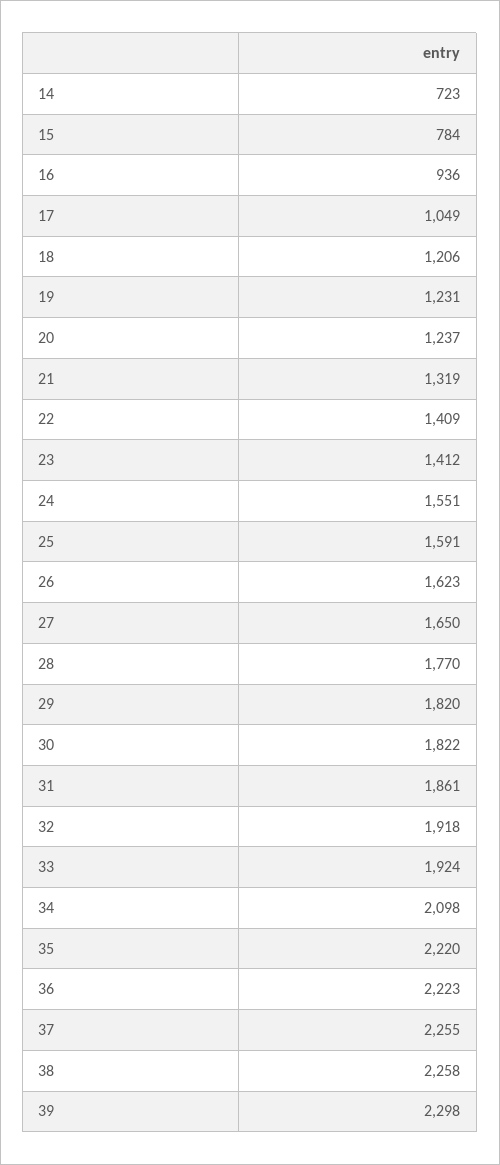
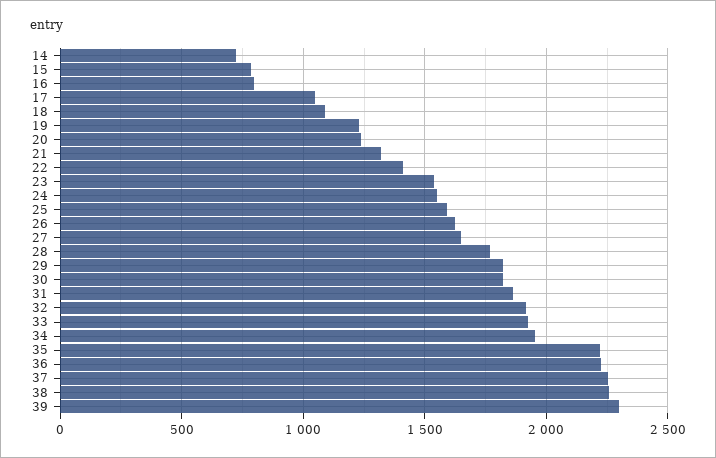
  {
    "14": 723,
    "15": 784,
-   "16": 936,
+   "16": 800,
    "17": 1049,
-   "18": 1206,
+   "18": 1100,
    "19": 1231,
    "20": 1237,
    "21": 1319,
    "22": 1409,
-   "23": 1412,
+   "23": 1550,
    "24": 1551,
    "25": 1591,
    "26": 1623,
    "27": 1650,
    "28": 1770,
    "29": 1820,
    "30": 1822,
    "31": 1861,
    "32": 1918,
    "33": 1924,
-   "34": 2098,
+   "34": 1950,
    "35": 2220,
    "36": 2223,
    "37": 2255,
    "38": 2258,
    "39": 2298
  }

